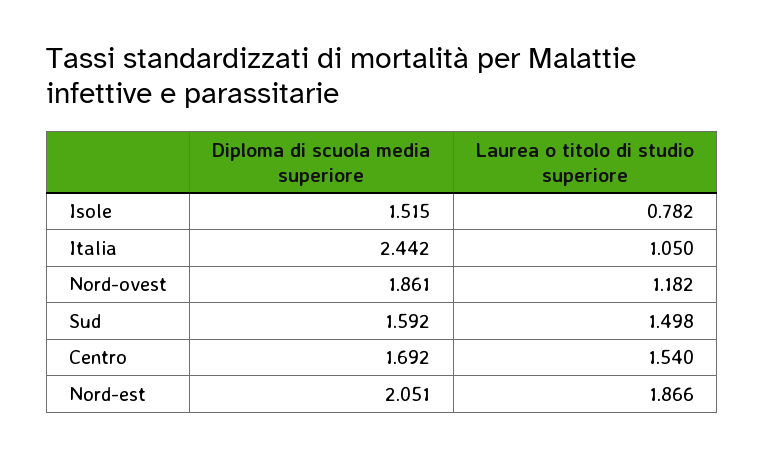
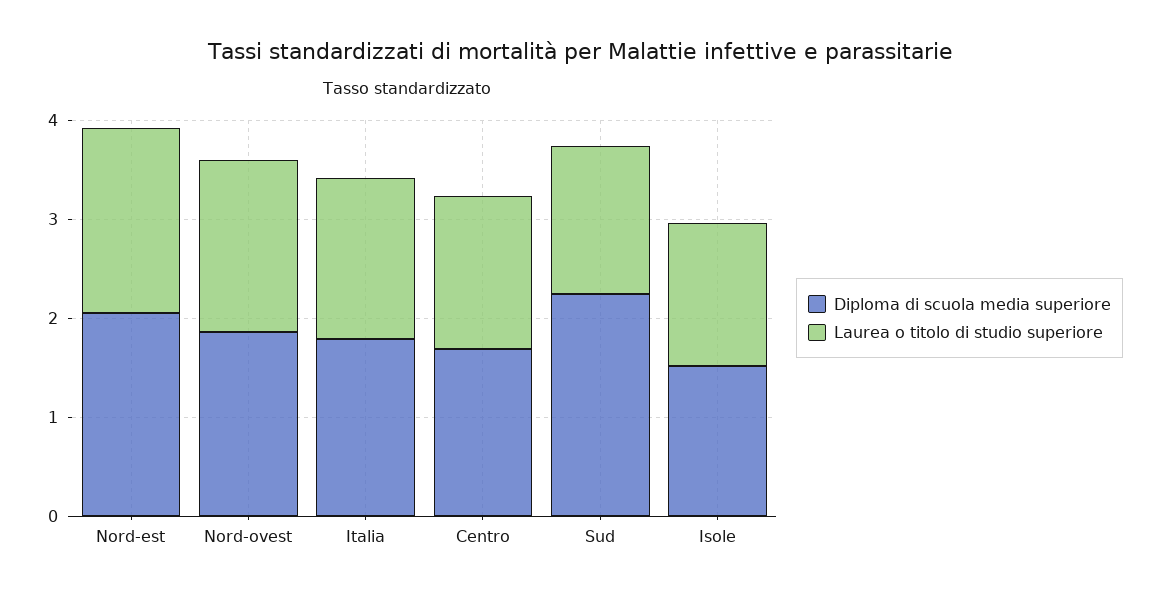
  {
    "Diploma di scuola media superiore": {
      "Isole": 1.515,
-     "Italia": 2.442,
+     "Italia": 1.8,
      "Nord-ovest": 1.861,
-     "Sud": 1.592,
+     "Sud": 2.2,
      "Centro": 1.692,
      "Nord-est": 2.051
    },
    "Laurea o titolo di studio superiore": {
-     "Isole": 0.782,
+     "Isole": 1.4,
-     "Italia": 1.05,
+     "Italia": 1.6,
-     "Nord-ovest": 1.182,
+     "Nord-ovest": 1.8,
      "Sud": 1.498,
      "Centro": 1.54,
      "Nord-est": 1.866
    }
  }

